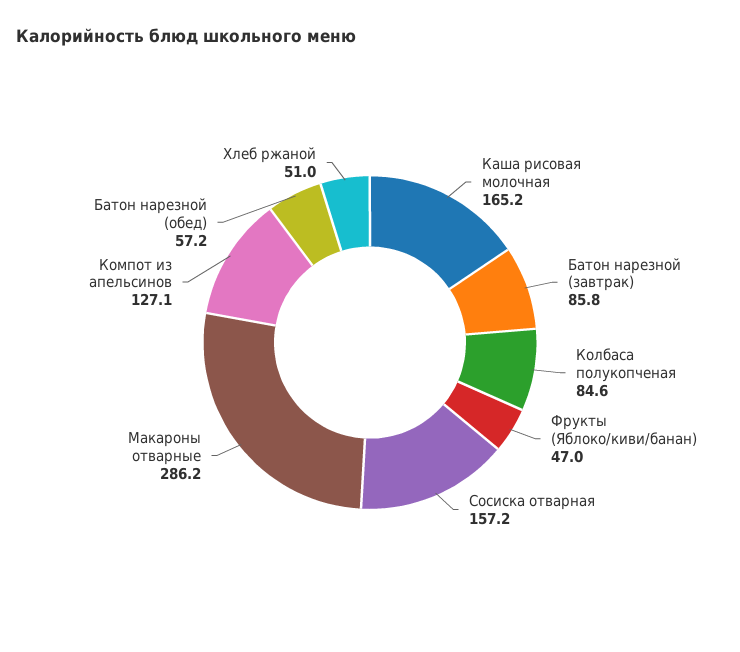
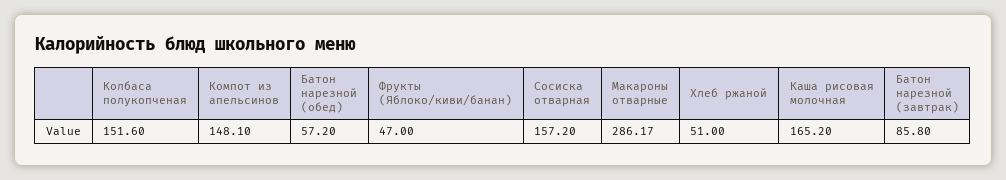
  {
    "Каша рисовая молочная": 165.2,
    "Батон нарезной (завтрак)": 85.8,
-   "Колбаса полукопченая": 84.6,
+   "Колбаса полукопченая": 151.6,
    "Фрукты (Яблоко/киви/банан)": 47,
    "Сосиска отварная": 157.2,
    "Макароны отварные": 286.17,
-   "Компот из апельсинов": 127.1,
+   "Компот из апельсинов": 148.1,
    "Батон нарезной (обед)": 57.2,
    "Хлеб ржаной": 51
  }

